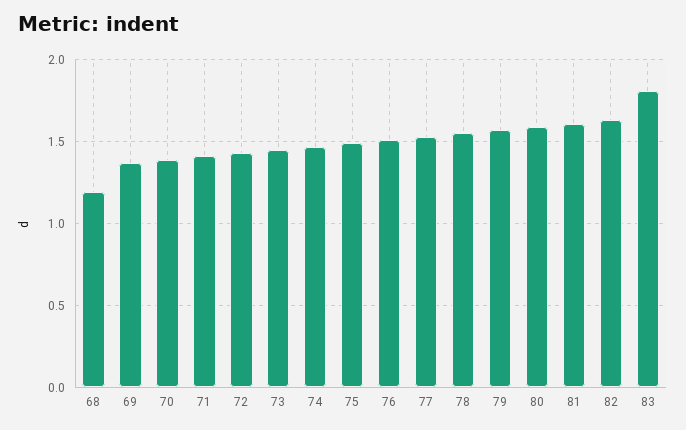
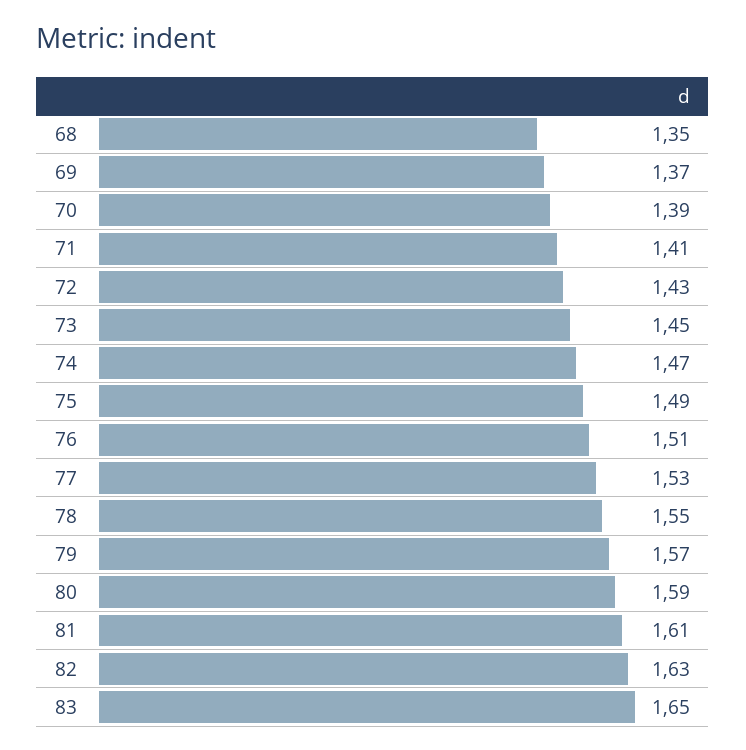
  {
-   "68": 1.2,
+   "68": 1.35,
    "69": 1.37,
    "70": 1.39,
    "71": 1.41,
    "72": 1.43,
    "73": 1.45,
    "74": 1.47,
    "75": 1.49,
    "76": 1.51,
    "77": 1.53,
    "78": 1.55,
    "79": 1.57,
    "80": 1.59,
    "81": 1.61,
    "82": 1.63,
-   "83": 1.8
+   "83": 1.65
  }

